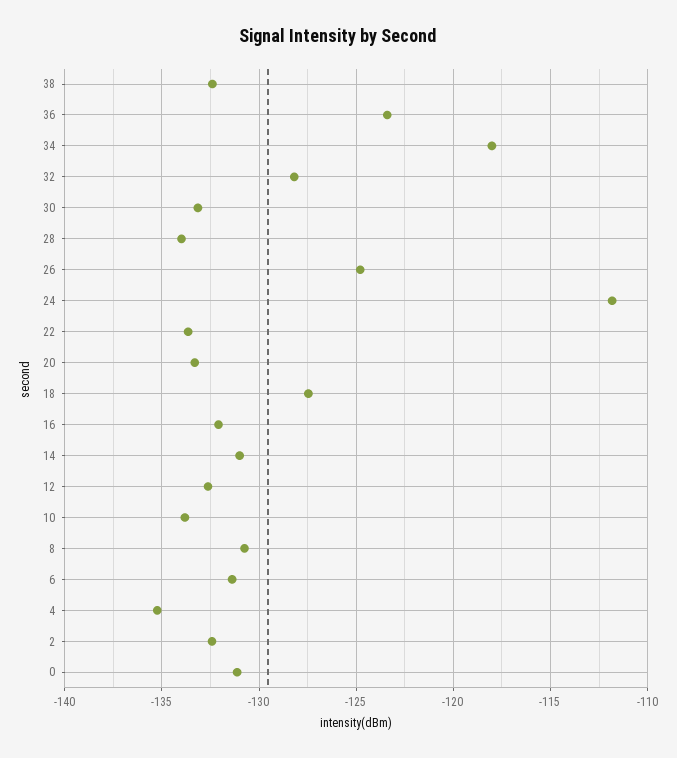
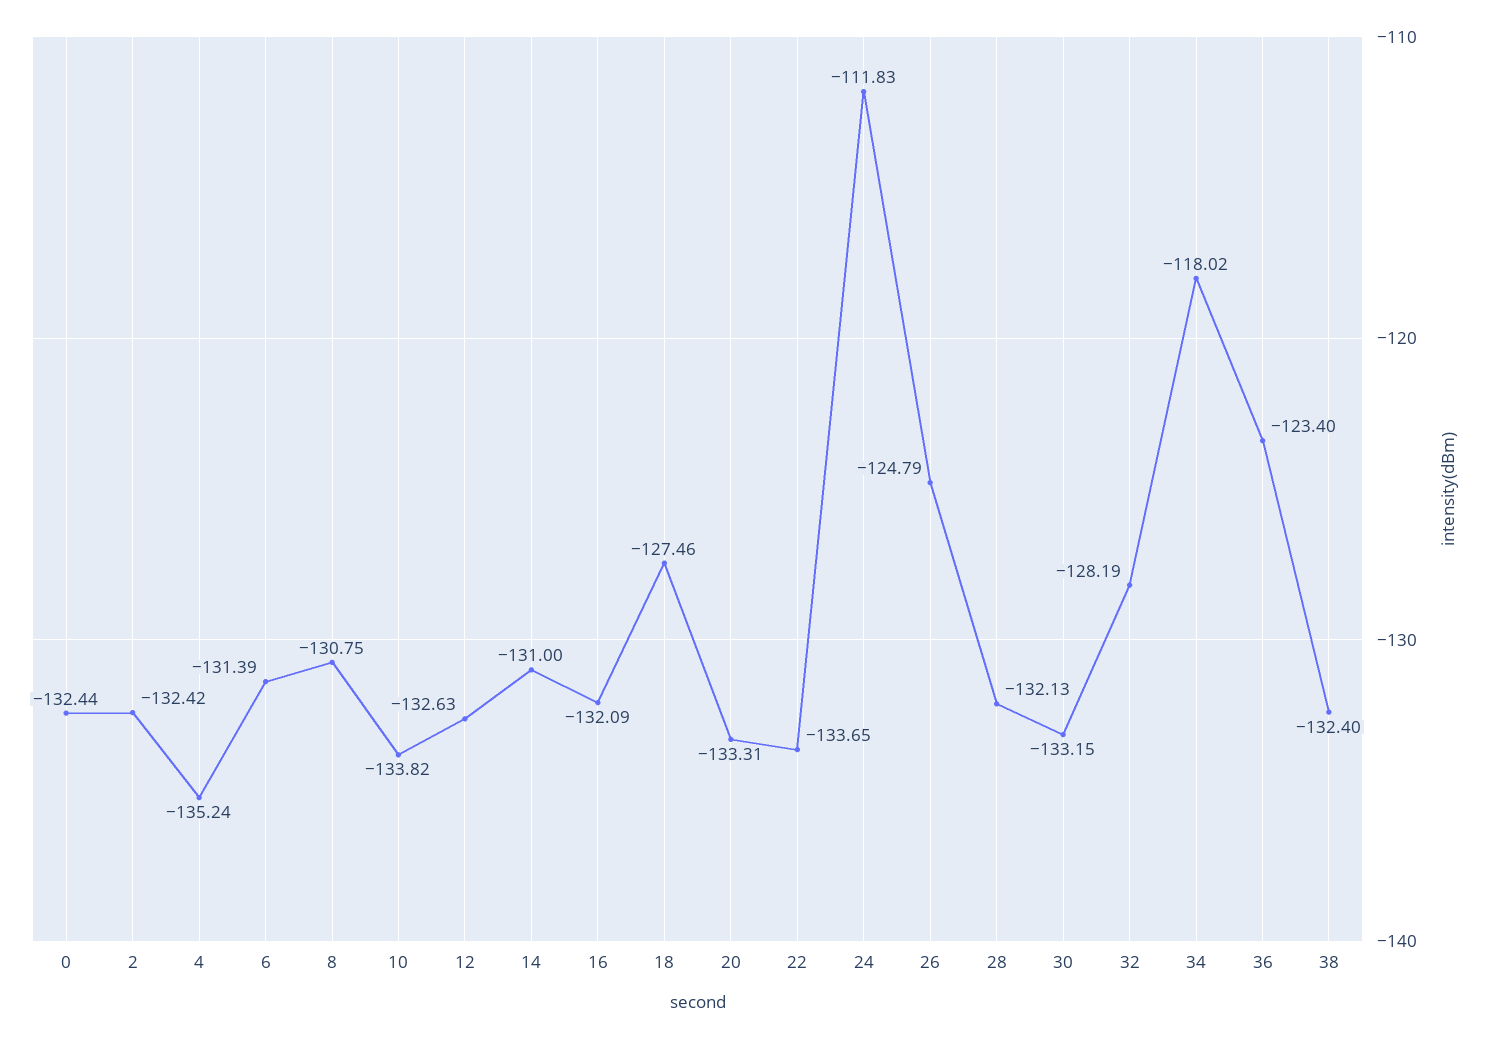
  {
    "38": -132.4,
    "36": -123.4,
    "34": -118.02,
    "32": -128.19,
    "30": -133.15,
-   "28": -134,
+   "28": -132.13,
    "26": -124.79,
    "24": -111.83,
    "22": -133.65,
    "20": -133.31,
    "18": -127.46,
    "16": -132.09,
    "14": -131,
    "12": -132.63,
    "10": -133.82,
    "8": -130.75,
    "6": -131.39,
    "4": -135.24,
    "2": -132.42,
-   "0": -131
+   "0": -132.44
  }

